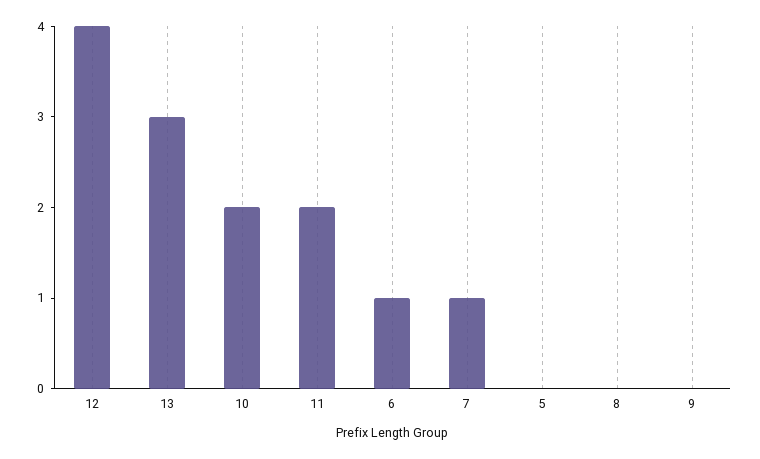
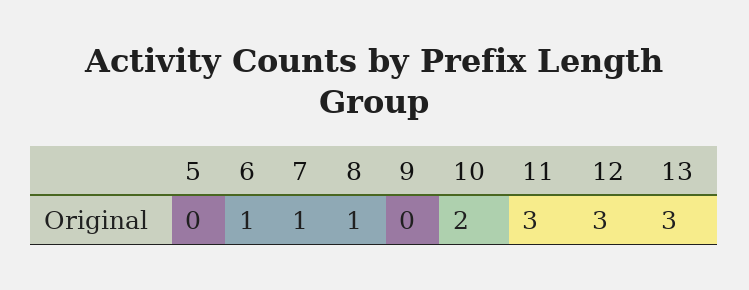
  {
-   "12": 4,
+   "12": 3,
    "13": 3,
    "10": 2,
-   "11": 2,
+   "11": 3,
    "6": 1,
    "7": 1,
    "5": 0,
-   "8": 0,
+   "8": 1,
    "9": 0
  }

